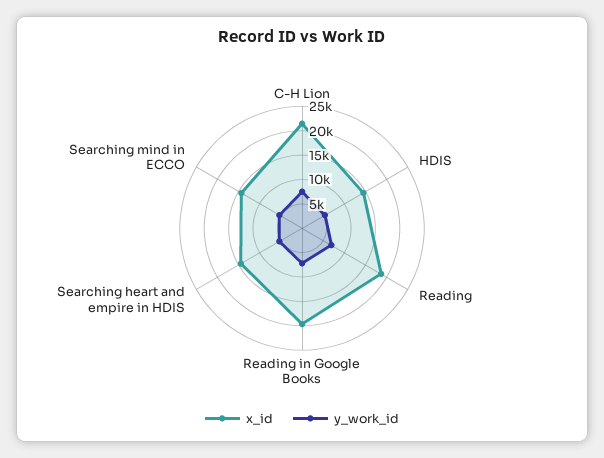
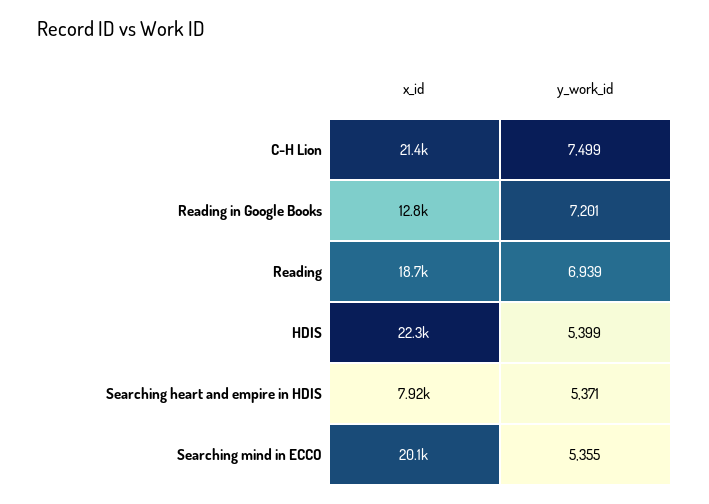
  {
    "x_id": {
      "C-H Lion": 21400,
-     "HDIS": 15000,
+     "HDIS": 22300,
      "Reading": 18700,
-     "Reading in Google Books": 20000,
+     "Reading in Google Books": 12800,
-     "Searching heart and empire in HDIS": 15000,
+     "Searching heart and empire in HDIS": 7920,
-     "Searching mind in ECCO": 15000
+     "Searching mind in ECCO": 20100
    },
    "y_work_id": {
      "C-H Lion": 7499,
      "HDIS": 5399,
      "Reading": 6939,
      "Reading in Google Books": 7201,
      "Searching heart and empire in HDIS": 5371,
      "Searching mind in ECCO": 5355
    }
  }

